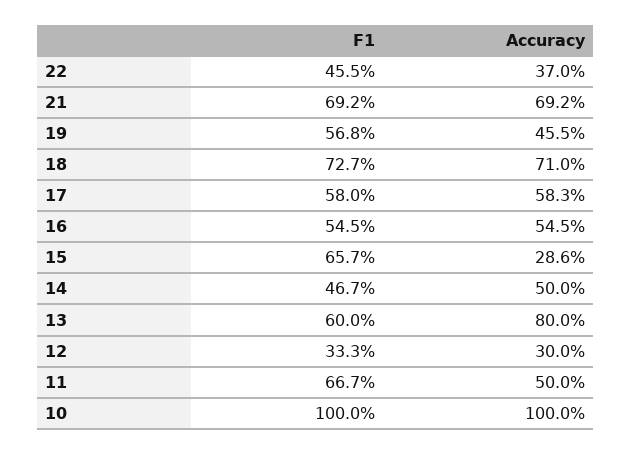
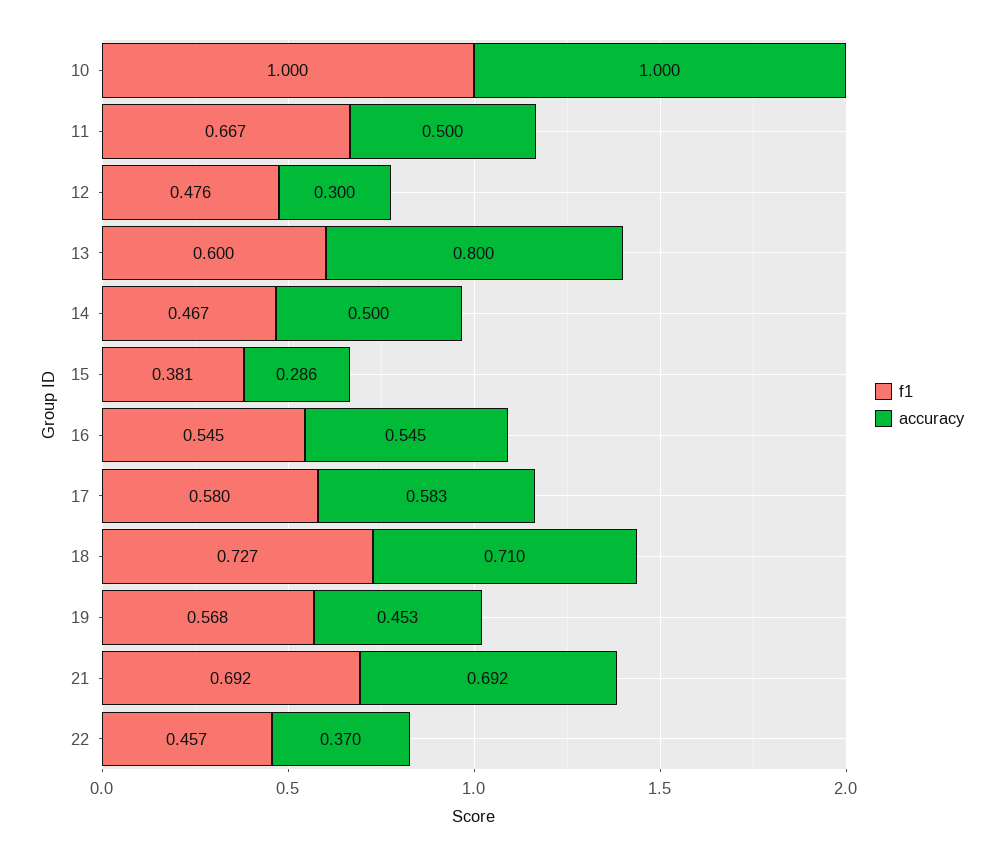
  {
    "F1": {
-     "22": 0.455,
+     "22": 0.457,
      "21": 0.692,
      "19": 0.568,
      "18": 0.727,
      "17": 0.58,
      "16": 0.545,
-     "15": 0.657,
+     "15": 0.381,
      "14": 0.467,
      "13": 0.6,
-     "12": 0.333,
+     "12": 0.476,
      "11": 0.667,
      "10": 1
    },
    "Accuracy": {
      "22": 0.37,
      "21": 0.692,
-     "19": 0.455,
+     "19": 0.453,
      "18": 0.71,
      "17": 0.583,
      "16": 0.545,
      "15": 0.286,
      "14": 0.5,
      "13": 0.8,
      "12": 0.3,
      "11": 0.5,
      "10": 1
    }
  }

